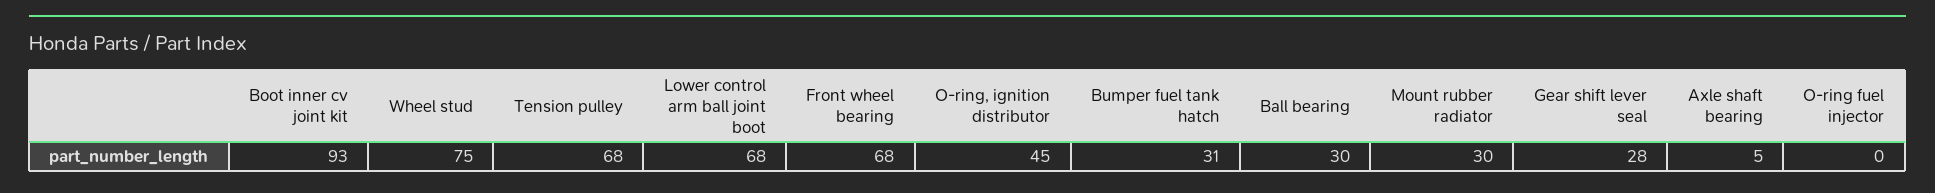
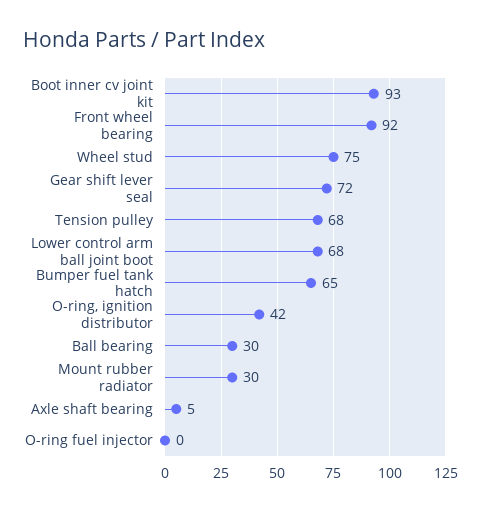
  {
    "Boot inner cv joint kit": 93,
    "Wheel stud": 75,
    "Tension pulley": 68,
    "Lower control arm ball joint boot": 68,
-   "Front wheel bearing": 68,
+   "Front wheel bearing": 92,
-   "O-ring, ignition distributor": 45,
+   "O-ring, ignition distributor": 42,
-   "Bumper fuel tank hatch": 31,
+   "Bumper fuel tank hatch": 65,
    "Ball bearing": 30,
    "Mount rubber radiator": 30,
-   "Gear shift lever seal": 28,
+   "Gear shift lever seal": 72,
    "Axle shaft bearing": 5,
    "O-ring fuel injector": 0
  }

